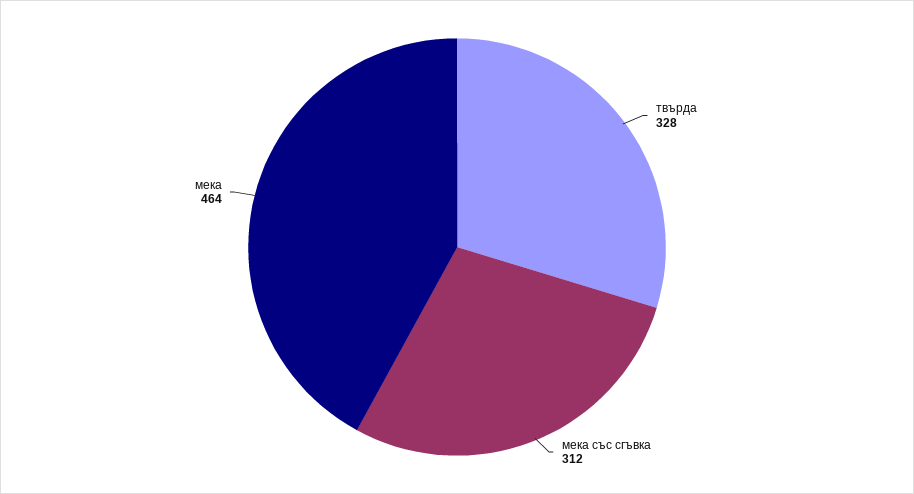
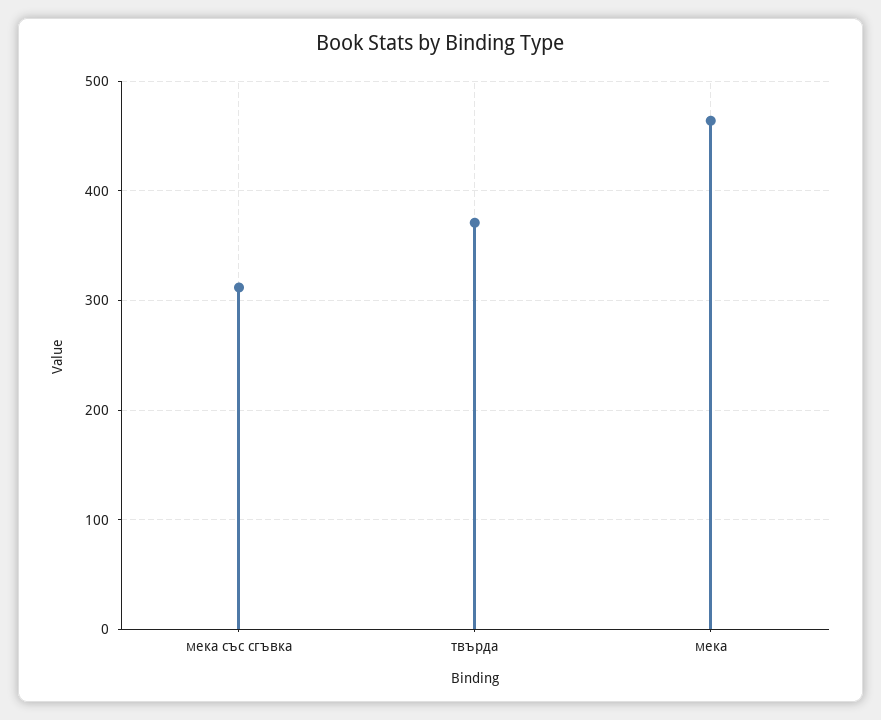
  {
-   "твърда": 328,
+   "твърда": 370,
    "мека със сгъвка": 312,
    "мека": 464
  }

